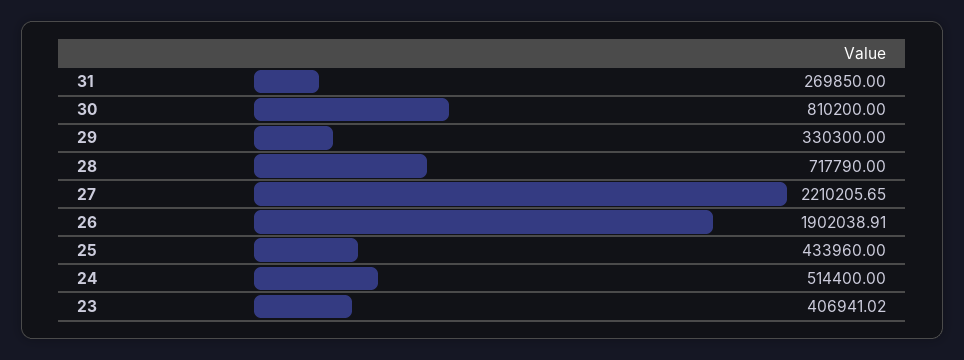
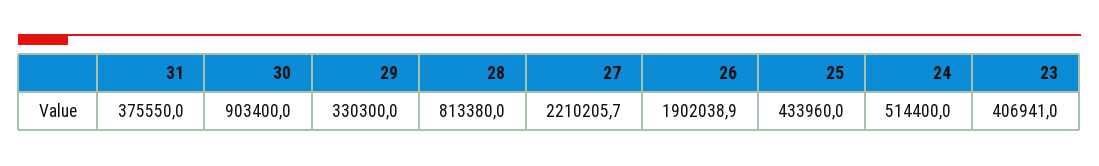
  {
-   "31": 269850,
+   "31": 375550,
-   "30": 810200,
+   "30": 903400,
    "29": 330300,
-   "28": 717790,
+   "28": 813380,
    "27": 2210205.65,
    "26": 1902038.91,
    "25": 433960,
    "24": 514400,
    "23": 406941.02
  }

